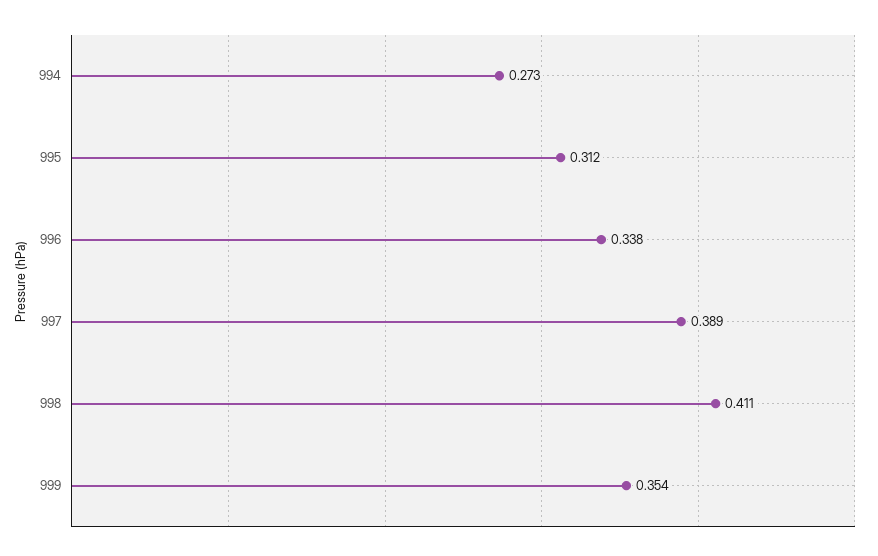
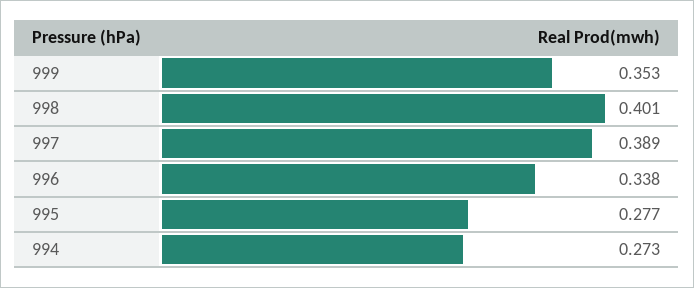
  {
    "994": 0.273,
-   "995": 0.312,
+   "995": 0.277,
    "996": 0.338,
    "997": 0.389,
-   "998": 0.411,
+   "998": 0.401,
-   "999": 0.354
+   "999": 0.353
  }

